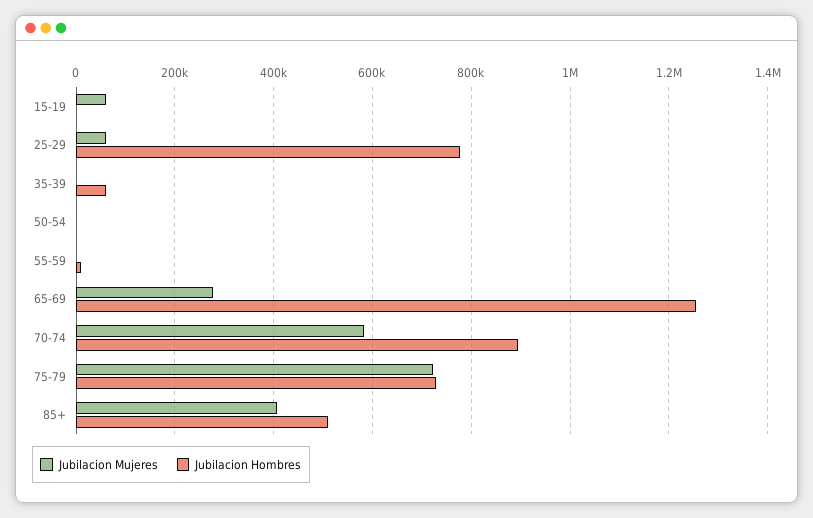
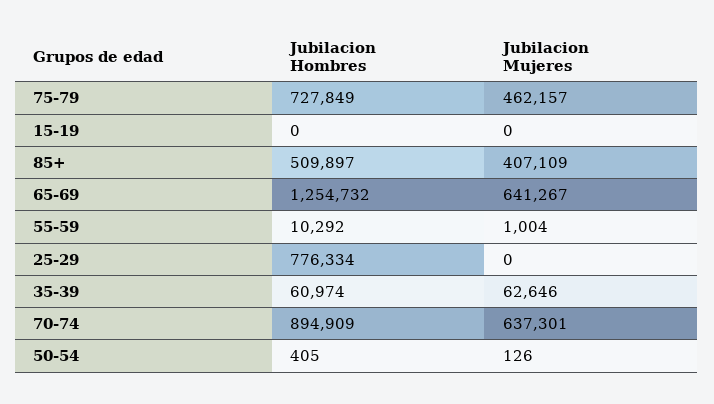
  {
    "Jubilacion Mujeres": {
-     "15-19": 60000,
+     "15-19": 0,
-     "25-29": 60000,
+     "25-29": 0,
-     "35-39": 0,
+     "35-39": 62646,
      "50-54": 126,
      "55-59": 1004,
-     "65-69": 280000,
+     "65-69": 641267,
-     "70-74": 580000,
+     "70-74": 637301,
-     "75-79": 720000,
+     "75-79": 462157,
      "85+": 407109
    },
    "Jubilacion Hombres": {
      "15-19": 0,
      "25-29": 776334,
      "35-39": 60974,
      "50-54": 405,
      "55-59": 10292,
      "65-69": 1254732,
      "70-74": 894909,
      "75-79": 727849,
      "85+": 509897
    }
  }

